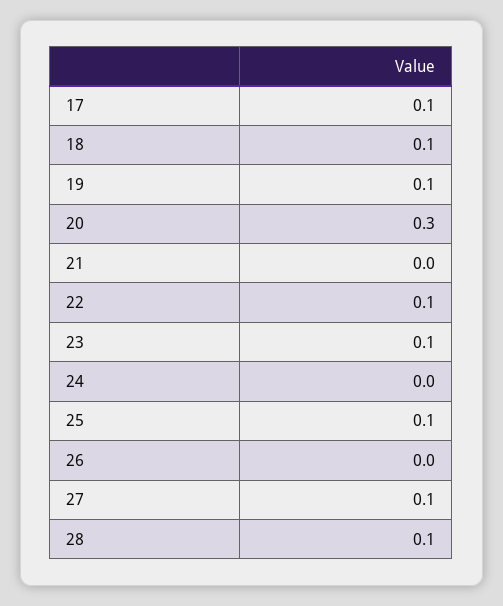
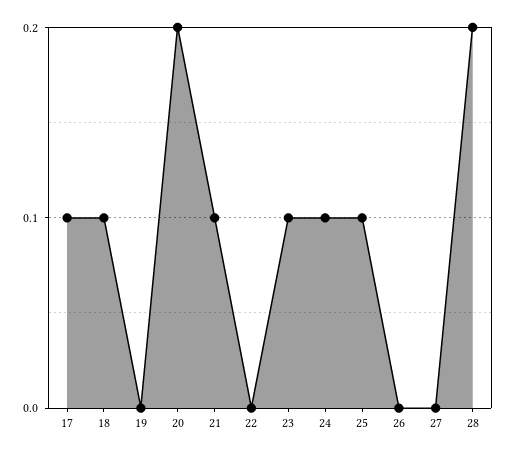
  {
    "17": 0.1,
    "18": 0.1,
-   "19": 0.1,
+   "19": 0,
-   "20": 0.3,
+   "20": 0.2,
-   "21": 0,
+   "21": 0.1,
-   "22": 0.1,
+   "22": 0,
    "23": 0.1,
-   "24": 0,
+   "24": 0.1,
    "25": 0.1,
    "26": 0,
-   "27": 0.1,
+   "27": 0,
-   "28": 0.1
+   "28": 0.2
  }

